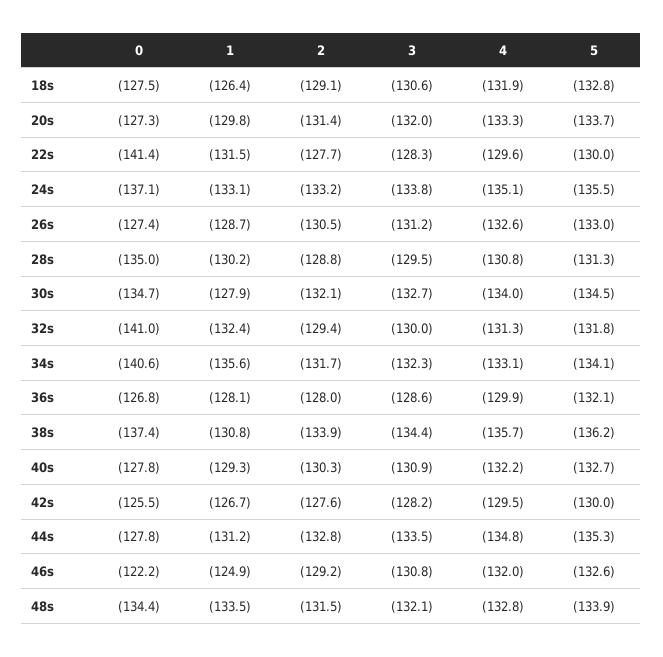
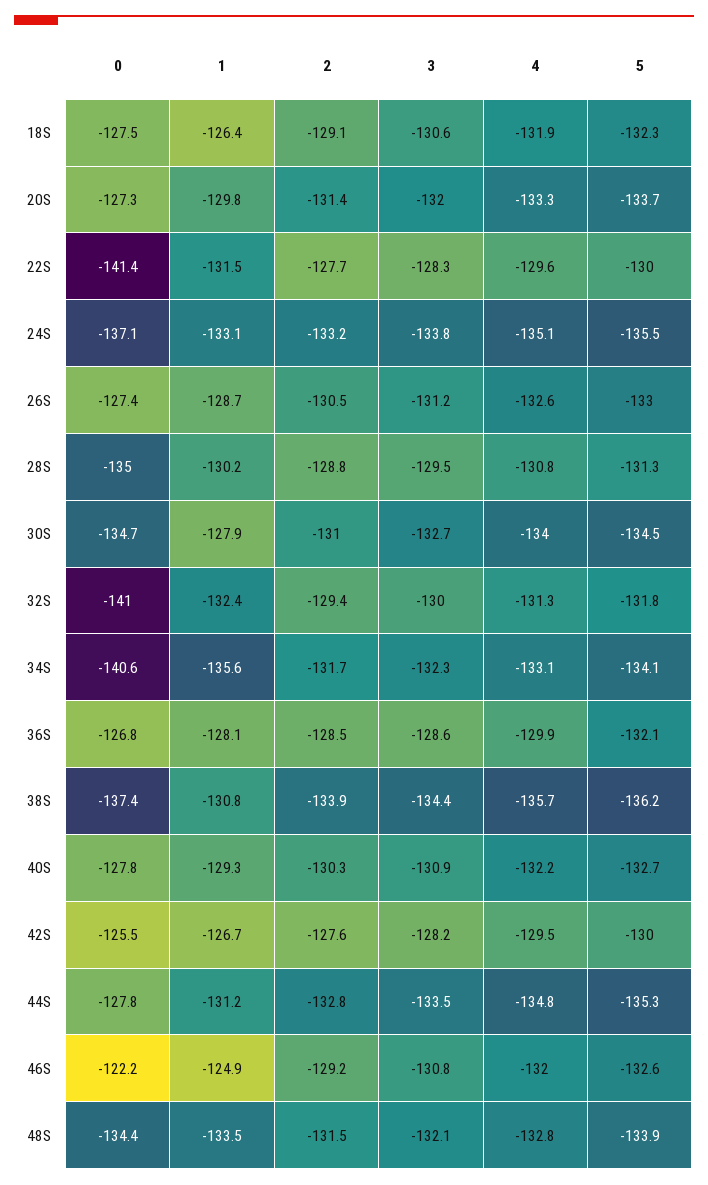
  {
    "0": {
      "18s": -127.5,
      "20s": -127.3,
      "22s": -141.4,
      "24s": -137.1,
      "26s": -127.4,
      "28s": -135,
      "30s": -134.7,
      "32s": -141,
      "34s": -140.6,
      "36s": -126.8,
      "38s": -137.4,
      "40s": -127.8,
      "42s": -125.5,
      "44s": -127.8,
      "46s": -122.2,
      "48s": -134.4
    },
    "1": {
      "18s": -126.4,
      "20s": -129.8,
      "22s": -131.5,
      "24s": -133.1,
      "26s": -128.7,
      "28s": -130.2,
      "30s": -127.9,
      "32s": -132.4,
      "34s": -135.6,
      "36s": -128.1,
      "38s": -130.8,
      "40s": -129.3,
      "42s": -126.7,
      "44s": -131.2,
      "46s": -124.9,
      "48s": -133.5
    },
    "2": {
      "18s": -129.1,
      "20s": -131.4,
      "22s": -127.7,
      "24s": -133.2,
      "26s": -130.5,
      "28s": -128.8,
-     "30s": -132.1,
+     "30s": -131,
      "32s": -129.4,
      "34s": -131.7,
-     "36s": -128,
+     "36s": -128.5,
      "38s": -133.9,
      "40s": -130.3,
      "42s": -127.6,
      "44s": -132.8,
      "46s": -129.2,
      "48s": -131.5
    },
    "3": {
      "18s": -130.6,
      "20s": -132,
      "22s": -128.3,
      "24s": -133.8,
      "26s": -131.2,
      "28s": -129.5,
      "30s": -132.7,
      "32s": -130,
      "34s": -132.3,
      "36s": -128.6,
      "38s": -134.4,
      "40s": -130.9,
      "42s": -128.2,
      "44s": -133.5,
      "46s": -130.8,
      "48s": -132.1
    },
    "4": {
      "18s": -131.9,
      "20s": -133.3,
      "22s": -129.6,
      "24s": -135.1,
      "26s": -132.6,
      "28s": -130.8,
      "30s": -134,
      "32s": -131.3,
      "34s": -133.1,
      "36s": -129.9,
      "38s": -135.7,
      "40s": -132.2,
      "42s": -129.5,
      "44s": -134.8,
      "46s": -132,
      "48s": -132.8
    },
    "5": {
-     "18s": -132.8,
+     "18s": -132.3,
      "20s": -133.7,
      "22s": -130,
      "24s": -135.5,
      "26s": -133,
      "28s": -131.3,
      "30s": -134.5,
      "32s": -131.8,
      "34s": -134.1,
      "36s": -132.1,
      "38s": -136.2,
      "40s": -132.7,
      "42s": -130,
      "44s": -135.3,
      "46s": -132.6,
      "48s": -133.9
    }
  }

